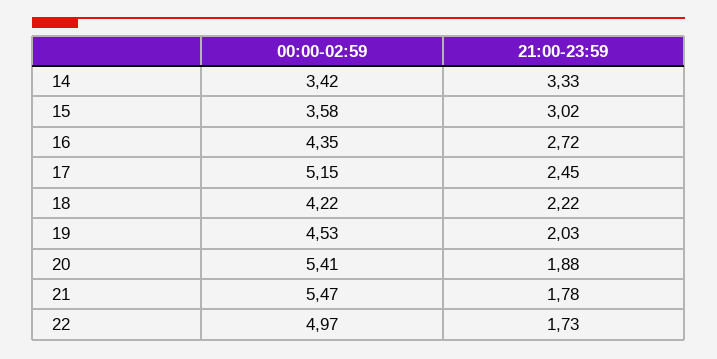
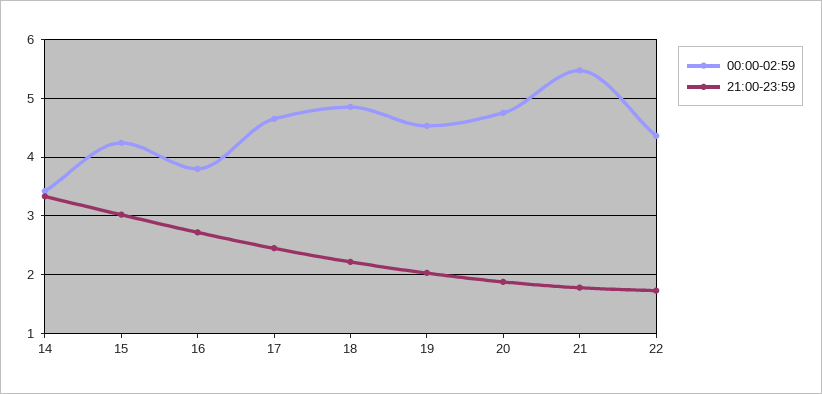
  {
    "00:00-02:59": {
      "14": 3.42,
-     "15": 3.58,
+     "15": 4.2,
-     "16": 4.35,
+     "16": 3.8,
-     "17": 5.15,
+     "17": 4.6,
-     "18": 4.22,
+     "18": 4.8,
      "19": 4.53,
-     "20": 5.41,
+     "20": 4.8,
      "21": 5.47,
-     "22": 4.97
+     "22": 4.4
    },
    "21:00-23:59": {
      "14": 3.33,
      "15": 3.02,
      "16": 2.72,
      "17": 2.45,
      "18": 2.22,
      "19": 2.03,
      "20": 1.88,
      "21": 1.78,
      "22": 1.73
    }
  }

